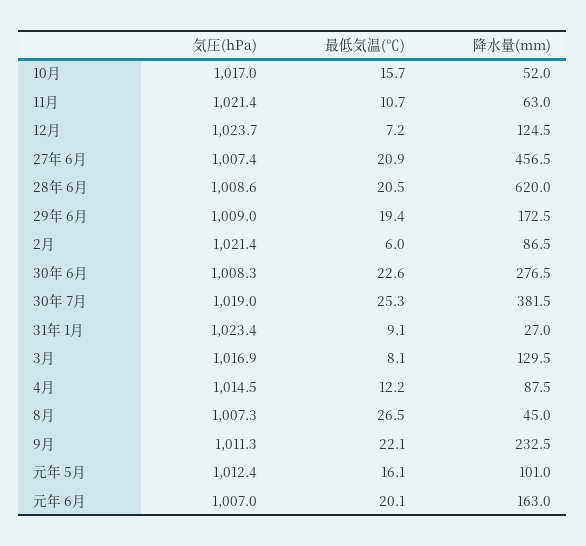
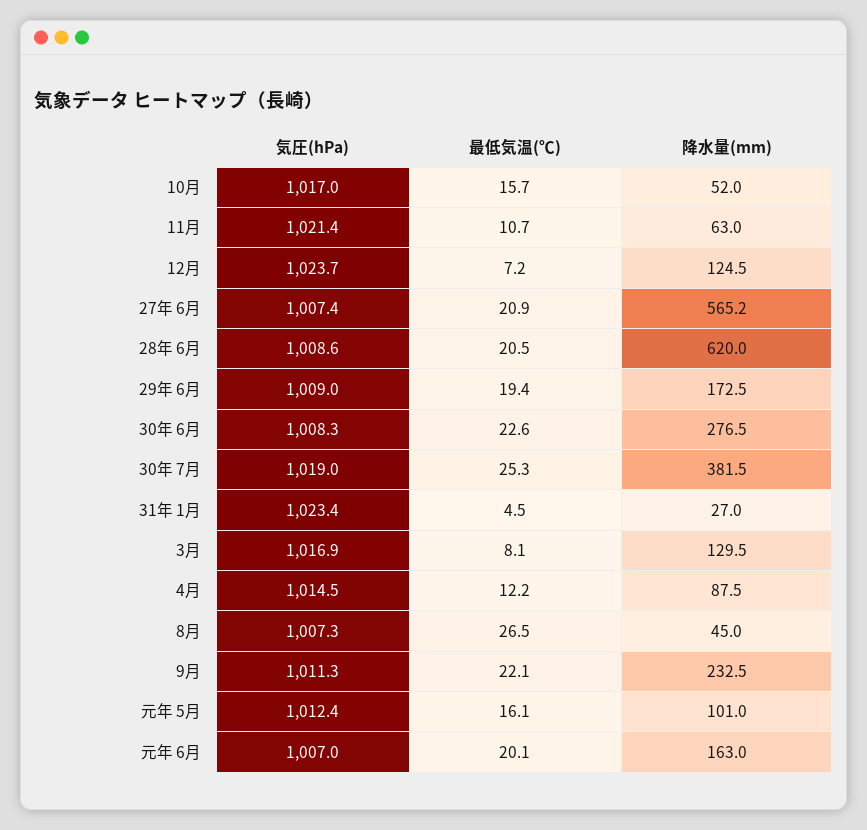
  {
    "気圧(hPa)": {
      "10月": 1017,
      "11月": 1021.4,
      "12月": 1023.7,
      "27年 6月": 1007.4,
      "28年 6月": 1008.6,
      "29年 6月": 1009,
-     "2月": 1021.4,
      "30年 6月": 1008.3,
      "30年 7月": 1019,
      "31年 1月": 1023.4,
      "3月": 1016.9,
      "4月": 1014.5,
      "8月": 1007.3,
      "9月": 1011.3,
      "元年 5月": 1012.4,
      "元年 6月": 1007
    },
    "最低気温(℃)": {
      "10月": 15.7,
      "11月": 10.7,
      "12月": 7.2,
      "27年 6月": 20.9,
      "28年 6月": 20.5,
      "29年 6月": 19.4,
-     "2月": 6,
      "30年 6月": 22.6,
      "30年 7月": 25.3,
-     "31年 1月": 9.1,
+     "31年 1月": 4.5,
      "3月": 8.1,
      "4月": 12.2,
      "8月": 26.5,
      "9月": 22.1,
      "元年 5月": 16.1,
      "元年 6月": 20.1
    },
    "降水量(mm)": {
      "10月": 52,
      "11月": 63,
      "12月": 124.5,
-     "27年 6月": 456.5,
+     "27年 6月": 565.2,
      "28年 6月": 620,
      "29年 6月": 172.5,
-     "2月": 86.5,
      "30年 6月": 276.5,
      "30年 7月": 381.5,
      "31年 1月": 27,
      "3月": 129.5,
      "4月": 87.5,
      "8月": 45,
      "9月": 232.5,
      "元年 5月": 101,
      "元年 6月": 163
    }
  }

